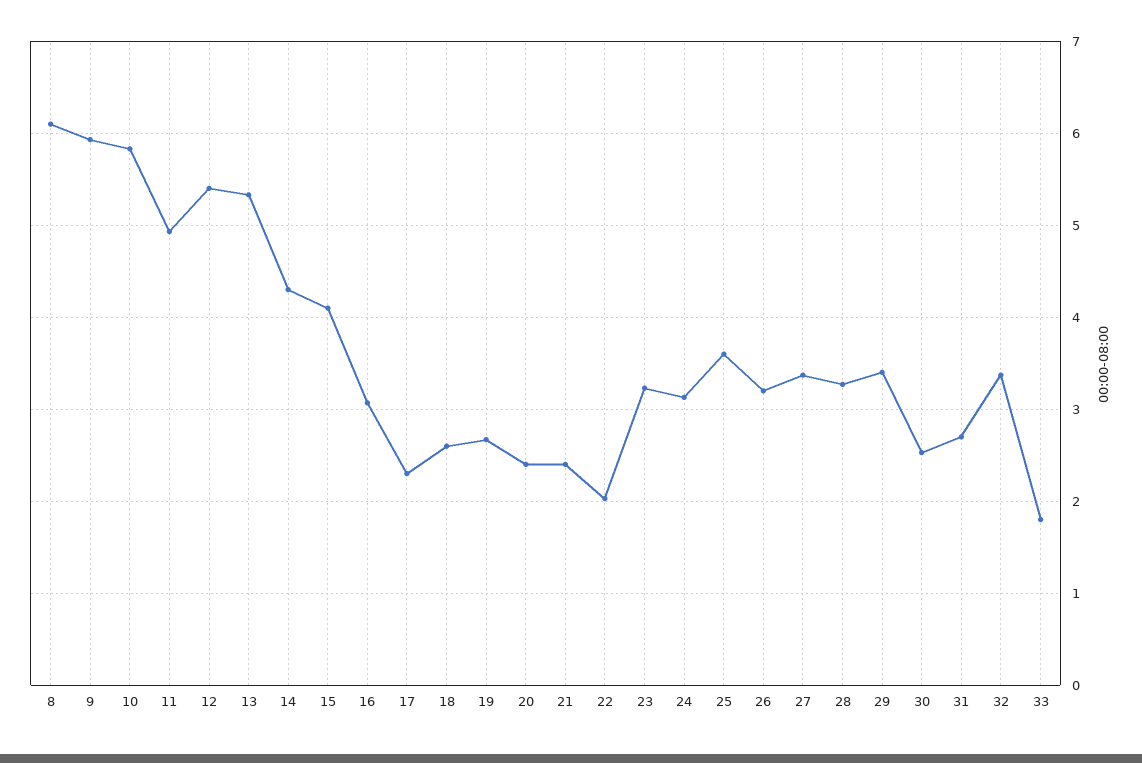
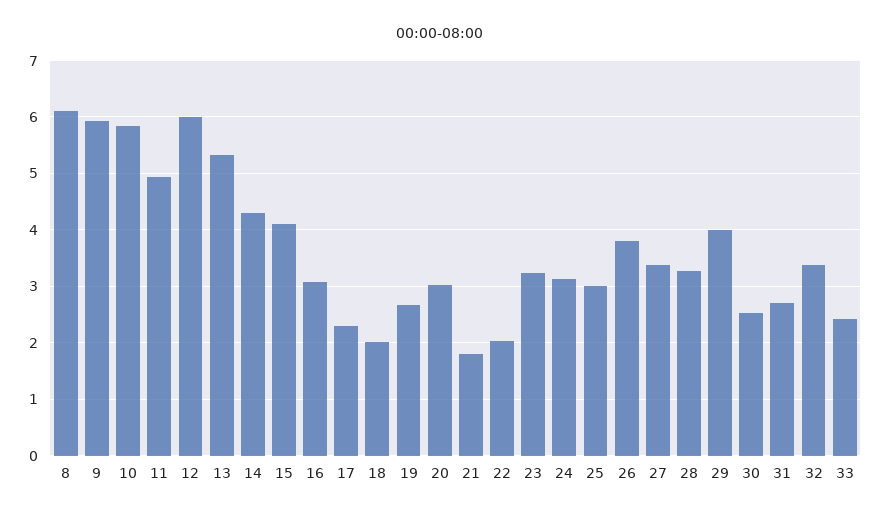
  {
    "8": 6.1,
    "9": 5.9,
    "10": 5.8,
    "11": 4.9,
-   "12": 5.4,
+   "12": 6,
    "13": 5.3,
    "14": 4.3,
    "15": 4.1,
    "16": 3.1,
    "17": 2.3,
-   "18": 2.6,
+   "18": 2,
    "19": 2.7,
-   "20": 2.4,
+   "20": 3,
-   "21": 2.4,
+   "21": 1.8,
    "22": 2,
    "23": 3.2,
    "24": 3.1,
-   "25": 3.6,
+   "25": 3,
-   "26": 3.2,
+   "26": 3.8,
    "27": 3.4,
    "28": 3.3,
-   "29": 3.4,
+   "29": 4,
    "30": 2.5,
    "31": 2.7,
    "32": 3.4,
-   "33": 1.8
+   "33": 2.4
  }

